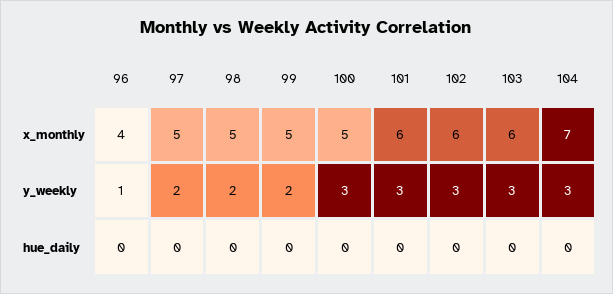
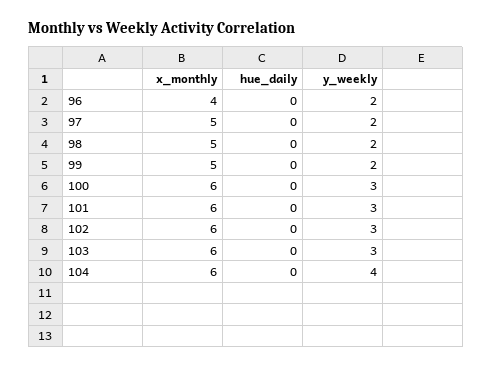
  {
    "96": {
      "x_monthly": 4,
-     "y_weekly": 1,
+     "y_weekly": 2,
      "hue_daily": 0
    },
    "97": {
      "x_monthly": 5,
      "y_weekly": 2,
      "hue_daily": 0
    },
    "98": {
      "x_monthly": 5,
      "y_weekly": 2,
      "hue_daily": 0
    },
    "99": {
      "x_monthly": 5,
      "y_weekly": 2,
      "hue_daily": 0
    },
    "100": {
-     "x_monthly": 5,
+     "x_monthly": 6,
      "y_weekly": 3,
      "hue_daily": 0
    },
    "101": {
      "x_monthly": 6,
      "y_weekly": 3,
      "hue_daily": 0
    },
    "102": {
      "x_monthly": 6,
      "y_weekly": 3,
      "hue_daily": 0
    },
    "103": {
      "x_monthly": 6,
      "y_weekly": 3,
      "hue_daily": 0
    },
    "104": {
-     "x_monthly": 7,
+     "x_monthly": 6,
-     "y_weekly": 3,
+     "y_weekly": 4,
      "hue_daily": 0
    }
  }

